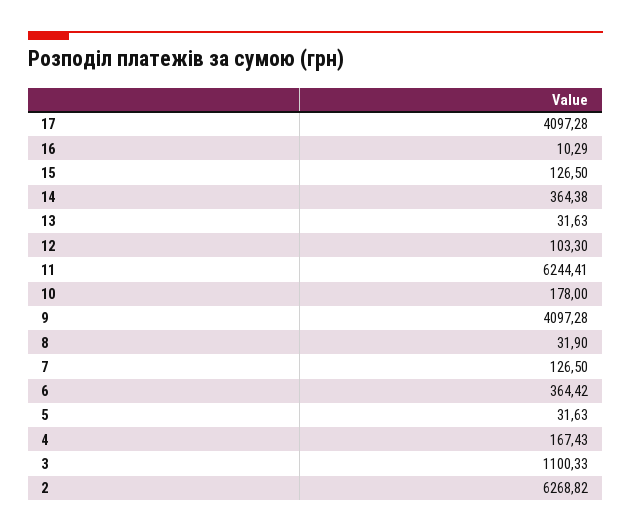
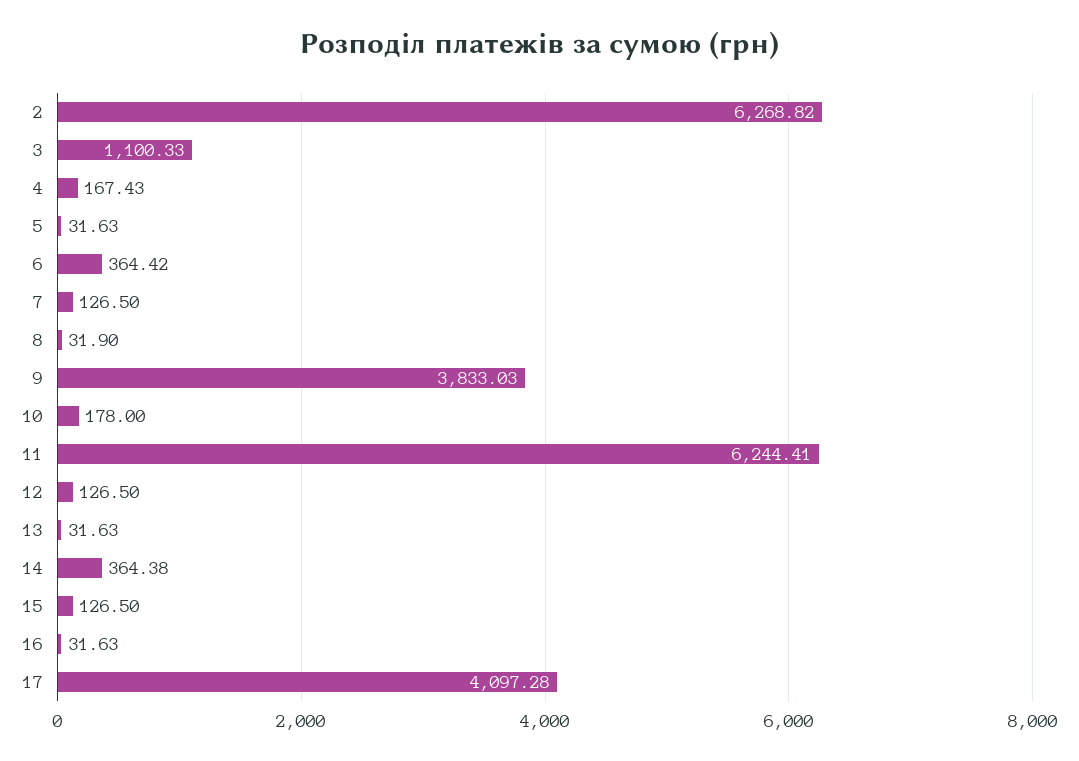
  {
    "17": 4097.28,
-   "16": 10.29,
+   "16": 31.63,
    "15": 126.5,
    "14": 364.38,
    "13": 31.63,
-   "12": 103.3,
+   "12": 126.5,
    "11": 6244.41,
    "10": 178,
-   "9": 4097.28,
+   "9": 3833.03,
    "8": 31.9,
    "7": 126.5,
    "6": 364.42,
    "5": 31.63,
    "4": 167.43,
    "3": 1100.33,
    "2": 6268.82
  }

